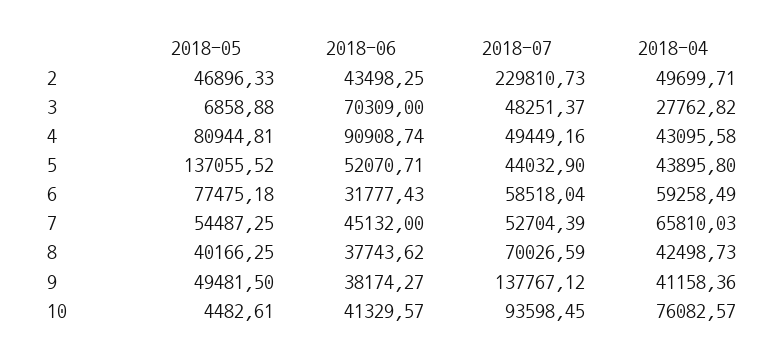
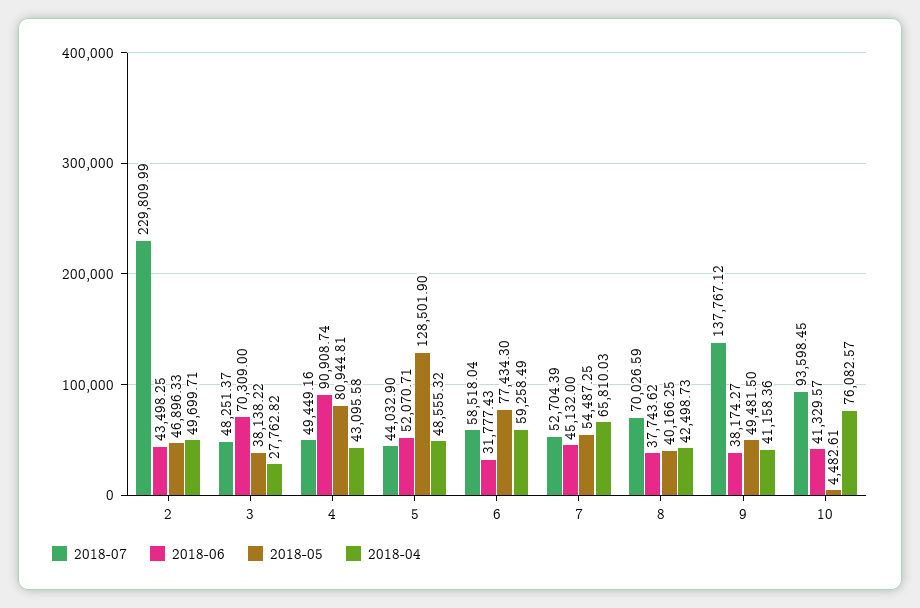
  {
    "2018-05": {
      "2": 46896.33,
-     "3": 6858.88,
+     "3": 38138.22,
      "4": 80944.81,
-     "5": 137055.52,
+     "5": 128501.9,
-     "6": 77475.18,
+     "6": 77434.3,
      "7": 54487.25,
      "8": 40166.25,
      "9": 49481.5,
      "10": 4482.61
    },
    "2018-06": {
      "2": 43498.25,
      "3": 70309,
      "4": 90908.74,
      "5": 52070.71,
      "6": 31777.43,
      "7": 45132,
      "8": 37743.62,
      "9": 38174.27,
      "10": 41329.57
    },
    "2018-07": {
-     "2": 229810.73,
+     "2": 229809.99,
      "3": 48251.37,
      "4": 49449.16,
      "5": 44032.9,
      "6": 58518.04,
      "7": 52704.39,
      "8": 70026.59,
      "9": 137767.12,
      "10": 93598.45
    },
    "2018-04": {
      "2": 49699.71,
      "3": 27762.82,
      "4": 43095.58,
-     "5": 43895.8,
+     "5": 48555.32,
      "6": 59258.49,
      "7": 65810.03,
      "8": 42498.73,
      "9": 41158.36,
      "10": 76082.57
    }
  }

